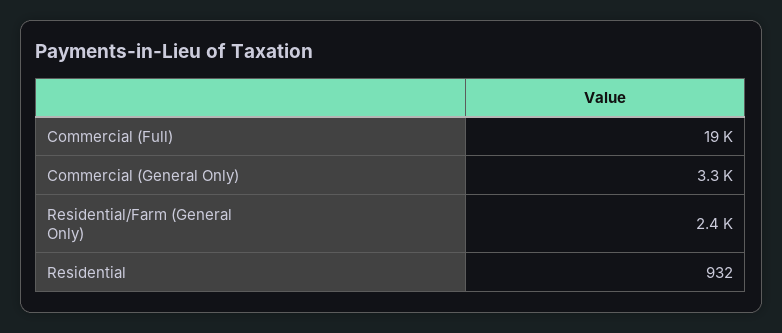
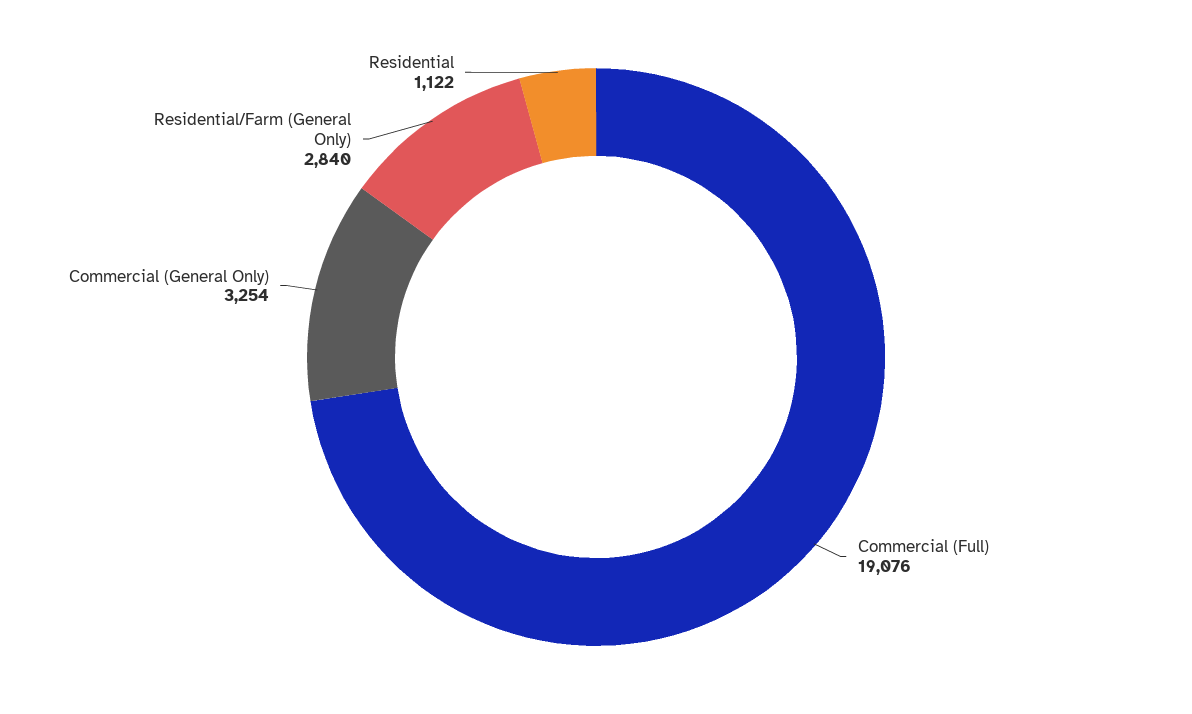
  {
    "Commercial (Full)": 19076,
    "Commercial (General Only)": 3254,
-   "Residential/Farm (General Only)": 2400,
+   "Residential/Farm (General Only)": 2840,
-   "Residential": 932
+   "Residential": 1122
  }

